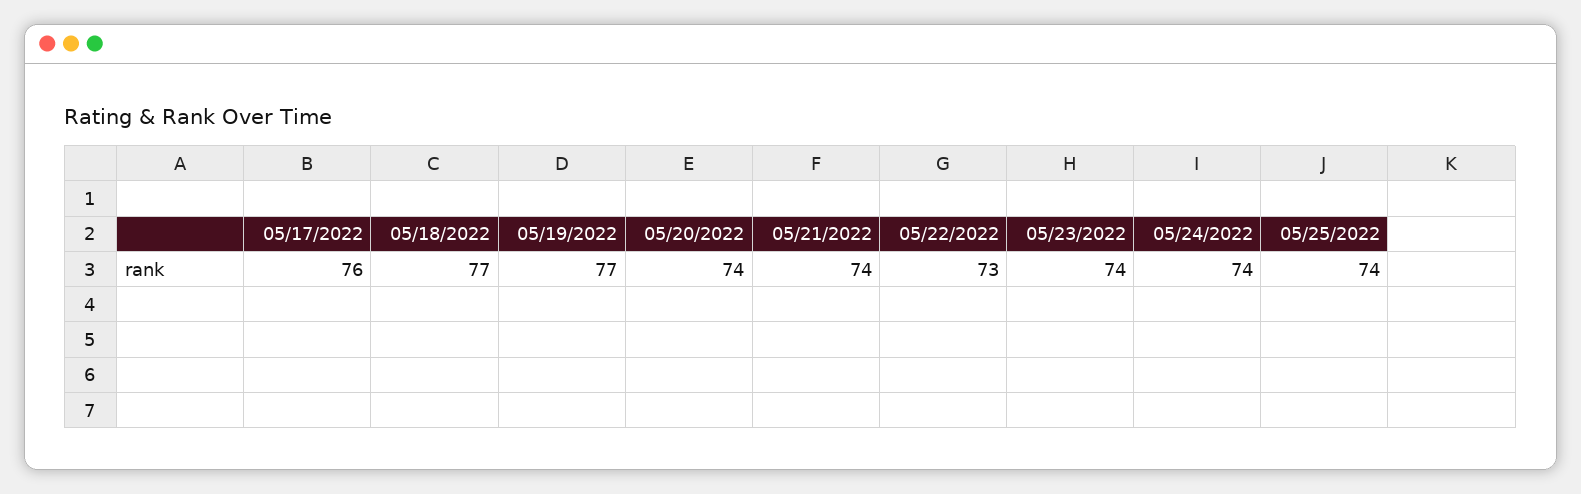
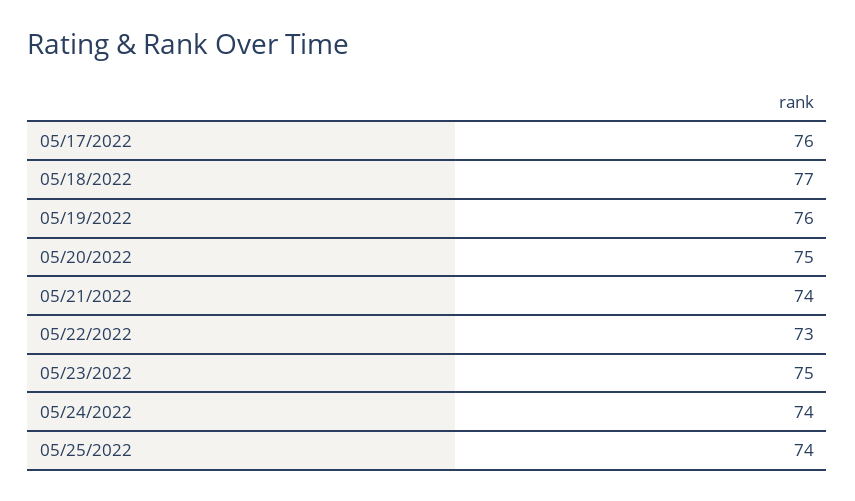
  {
    "05/17/2022": 76,
    "05/18/2022": 77,
-   "05/19/2022": 77,
+   "05/19/2022": 76,
-   "05/20/2022": 74,
+   "05/20/2022": 75,
    "05/21/2022": 74,
    "05/22/2022": 73,
-   "05/23/2022": 74,
+   "05/23/2022": 75,
    "05/24/2022": 74,
    "05/25/2022": 74
  }

